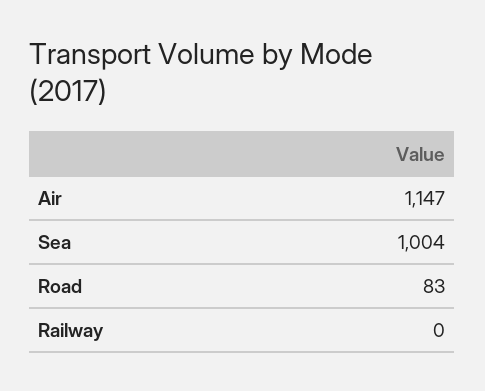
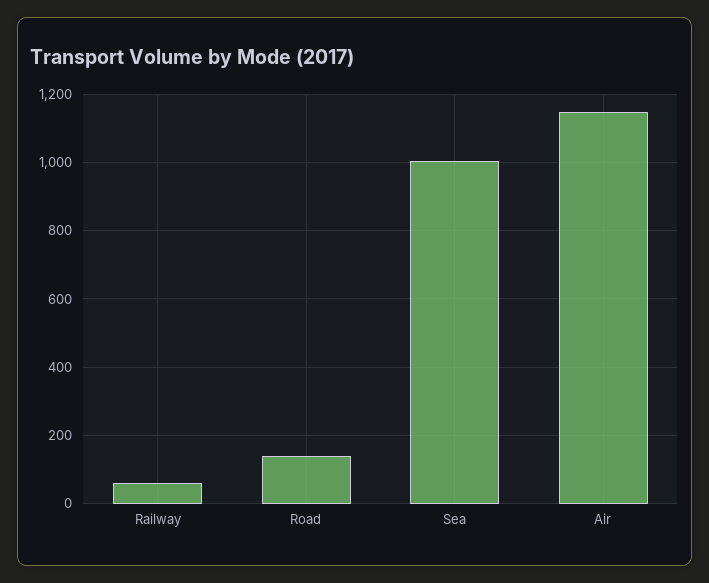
  {
    "Air": 1147,
    "Sea": 1004,
-   "Road": 83,
+   "Road": 140,
-   "Railway": 0
+   "Railway": 60
  }

